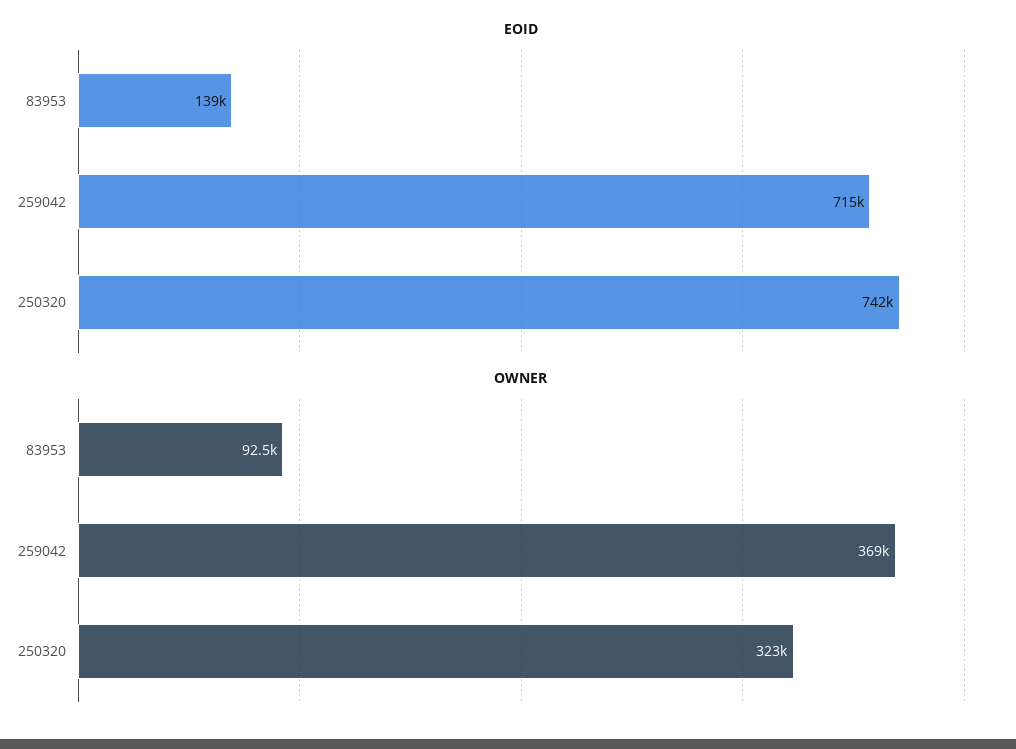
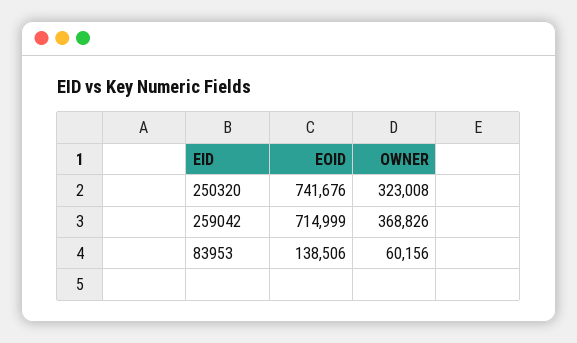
  {
    "EOID": {
      "83953": 138506,
      "259042": 714999,
      "250320": 741676
    },
    "OWNER": {
-     "83953": 92500,
+     "83953": 60156,
      "259042": 368826,
      "250320": 323008
    }
  }

